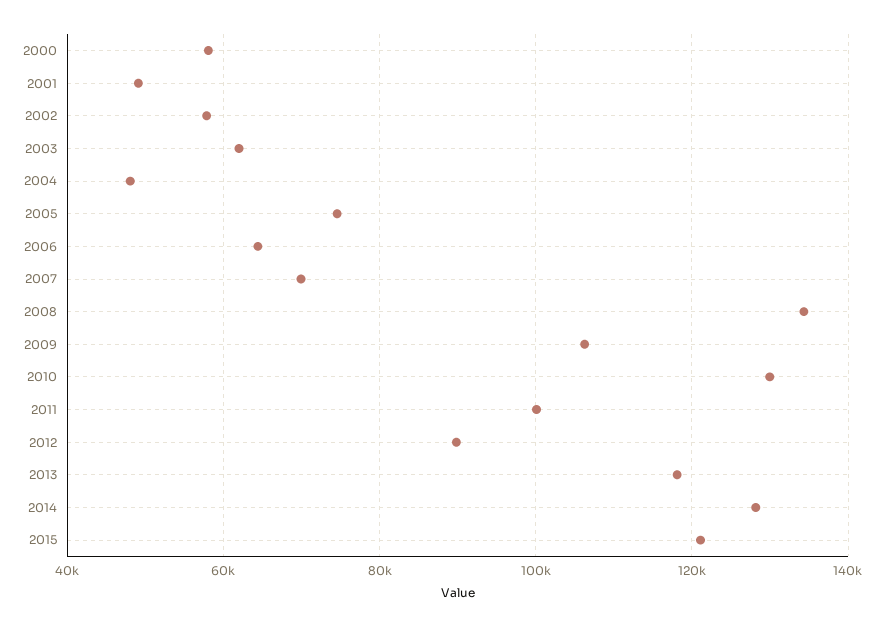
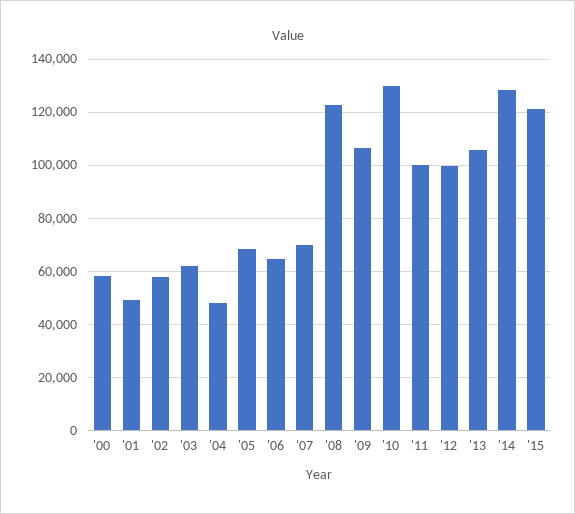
  {
    "2000": 58000,
    "2001": 50000,
    "2002": 58000,
    "2003": 62000,
    "2004": 48000,
-   "2005": 74000,
+   "2005": 67500,
    "2006": 64000,
    "2007": 70000,
-   "2008": 134000,
+   "2008": 122500,
    "2009": 106000,
    "2010": 130000,
    "2011": 100000,
-   "2012": 90000,
+   "2012": 100000,
-   "2013": 118000,
+   "2013": 105000,
    "2014": 128000,
    "2015": 122000
  }

